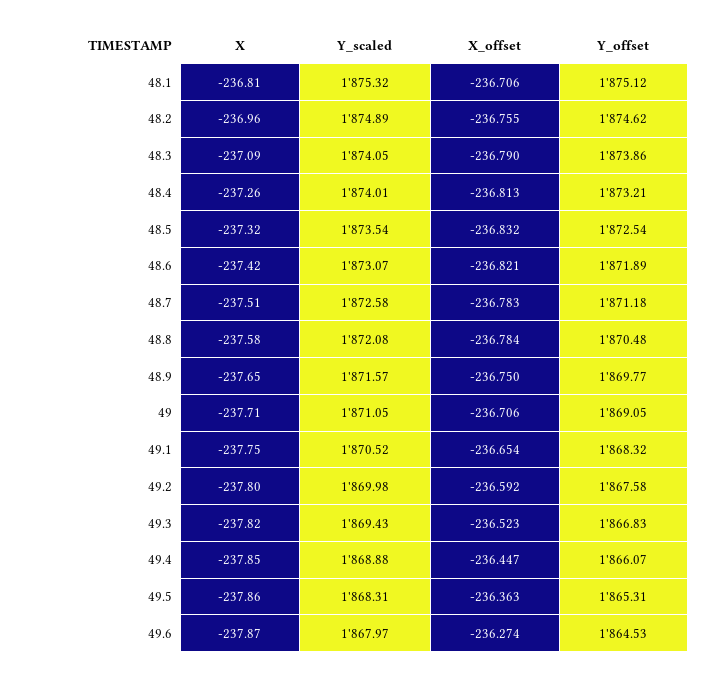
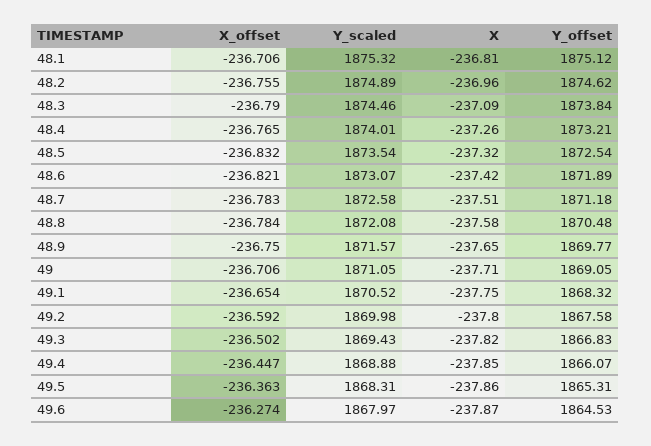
  {
    "X": {
      "48.1": -236.81,
      "48.2": -236.96,
      "48.3": -237.09,
      "48.4": -237.26,
      "48.5": -237.32,
      "48.6": -237.42,
      "48.7": -237.51,
      "48.8": -237.58,
      "48.9": -237.65,
      "49": -237.71,
      "49.1": -237.75,
      "49.2": -237.8,
      "49.3": -237.82,
      "49.4": -237.85,
      "49.5": -237.86,
      "49.6": -237.87
    },
    "Y_scaled": {
      "48.1": 1875.32,
      "48.2": 1874.89,
-     "48.3": 1874.05,
+     "48.3": 1874.46,
      "48.4": 1874.01,
      "48.5": 1873.54,
      "48.6": 1873.07,
      "48.7": 1872.58,
      "48.8": 1872.08,
      "48.9": 1871.57,
      "49": 1871.05,
      "49.1": 1870.52,
      "49.2": 1869.98,
      "49.3": 1869.43,
      "49.4": 1868.88,
      "49.5": 1868.31,
      "49.6": 1867.97
    },
    "X_offset": {
      "48.1": -236.706,
      "48.2": -236.755,
      "48.3": -236.79,
-     "48.4": -236.813,
+     "48.4": -236.765,
      "48.5": -236.832,
      "48.6": -236.821,
      "48.7": -236.783,
      "48.8": -236.784,
      "48.9": -236.75,
      "49": -236.706,
      "49.1": -236.654,
      "49.2": -236.592,
-     "49.3": -236.523,
+     "49.3": -236.502,
      "49.4": -236.447,
      "49.5": -236.363,
      "49.6": -236.274
    },
    "Y_offset": {
      "48.1": 1875.12,
      "48.2": 1874.62,
-     "48.3": 1873.86,
+     "48.3": 1873.84,
      "48.4": 1873.21,
      "48.5": 1872.54,
      "48.6": 1871.89,
      "48.7": 1871.18,
      "48.8": 1870.48,
      "48.9": 1869.77,
      "49": 1869.05,
      "49.1": 1868.32,
      "49.2": 1867.58,
      "49.3": 1866.83,
      "49.4": 1866.07,
      "49.5": 1865.31,
      "49.6": 1864.53
    }
  }

